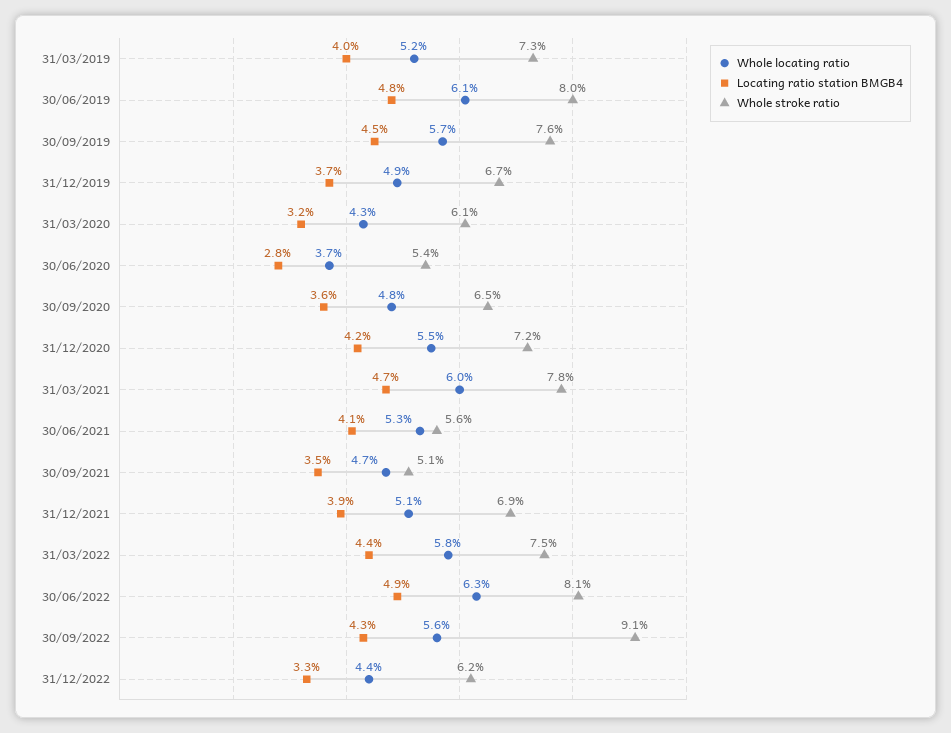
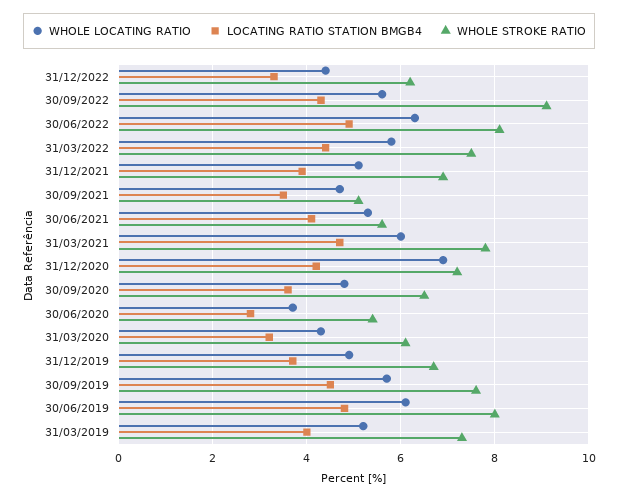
  {
    "Whole locating ratio": {
      "31/03/2019": 5.2,
      "30/06/2019": 6.1,
      "30/09/2019": 5.7,
      "31/12/2019": 4.9,
      "31/03/2020": 4.3,
      "30/06/2020": 3.7,
      "30/09/2020": 4.8,
-     "31/12/2020": 5.5,
+     "31/12/2020": 7,
      "31/03/2021": 6,
      "30/06/2021": 5.3,
      "30/09/2021": 4.7,
      "31/12/2021": 5.1,
      "31/03/2022": 5.8,
      "30/06/2022": 6.3,
      "30/09/2022": 5.6,
      "31/12/2022": 4.4
    },
    "Locating ratio station BMGB4": {
      "31/03/2019": 4,
      "30/06/2019": 4.8,
      "30/09/2019": 4.5,
      "31/12/2019": 3.7,
      "31/03/2020": 3.2,
      "30/06/2020": 2.8,
      "30/09/2020": 3.6,
      "31/12/2020": 4.2,
      "31/03/2021": 4.7,
      "30/06/2021": 4.1,
      "30/09/2021": 3.5,
      "31/12/2021": 3.9,
      "31/03/2022": 4.4,
      "30/06/2022": 4.9,
      "30/09/2022": 4.3,
      "31/12/2022": 3.3
    },
    "Whole stroke ratio": {
      "31/03/2019": 7.3,
      "30/06/2019": 8,
      "30/09/2019": 7.6,
      "31/12/2019": 6.7,
      "31/03/2020": 6.1,
      "30/06/2020": 5.4,
      "30/09/2020": 6.5,
      "31/12/2020": 7.2,
      "31/03/2021": 7.8,
      "30/06/2021": 5.6,
      "30/09/2021": 5.1,
      "31/12/2021": 6.9,
      "31/03/2022": 7.5,
      "30/06/2022": 8.1,
      "30/09/2022": 9.1,
      "31/12/2022": 6.2
    }
  }

